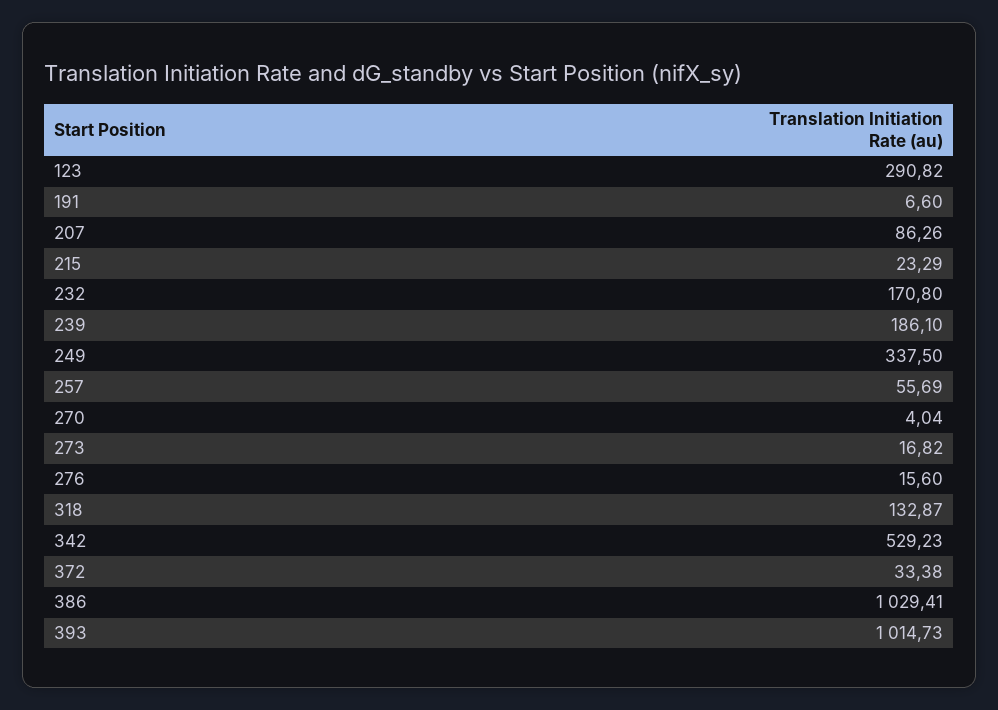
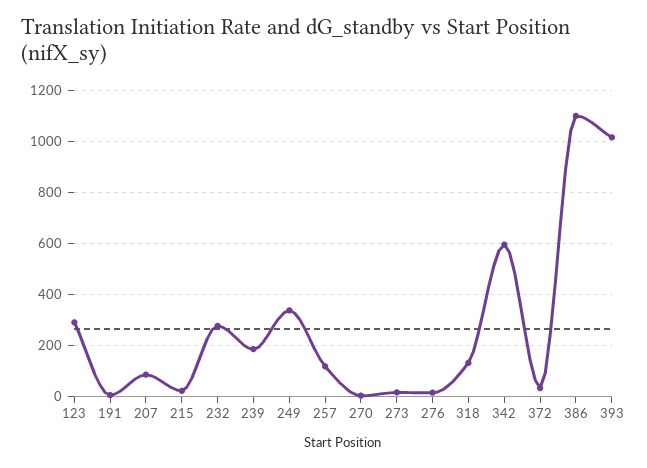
  {
    "123": 290.82,
    "191": 6.6,
    "207": 86.26,
    "215": 23.29,
-   "232": 170.8,
+   "232": 275,
    "239": 186.1,
    "249": 337.5,
-   "257": 55.69,
+   "257": 125,
    "270": 4.04,
    "273": 16.82,
    "276": 15.6,
    "318": 132.87,
-   "342": 529.23,
+   "342": 600,
    "372": 33.38,
-   "386": 1029.41,
+   "386": 1100,
    "393": 1014.73
  }

